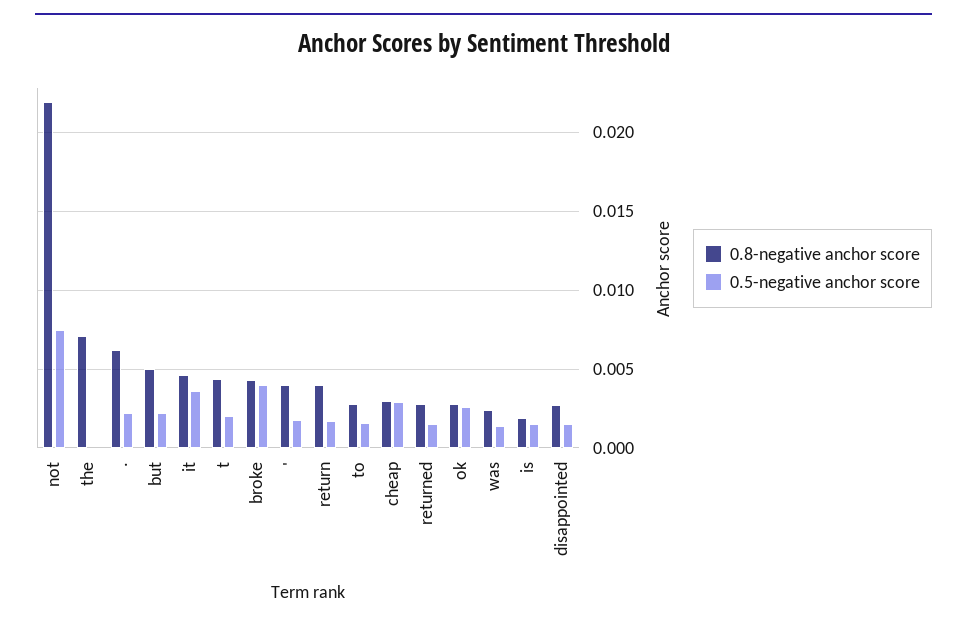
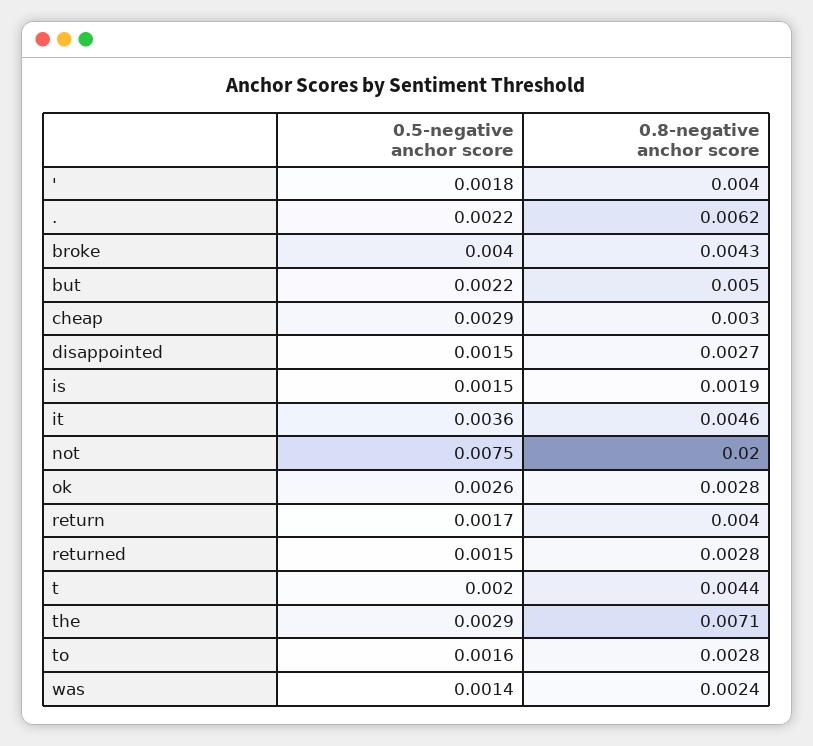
  {
    "0.8-negative anchor score": {
-     "not": 0.022,
+     "not": 0.02,
      "the": 0.0071,
      ".": 0.0062,
      "but": 0.005,
      "it": 0.0046,
      "t": 0.0044,
      "broke": 0.0043,
      "'": 0.004,
      "return": 0.004,
      "to": 0.0028,
      "cheap": 0.003,
      "returned": 0.0028,
      "ok": 0.0028,
      "was": 0.0024,
      "is": 0.0019,
      "disappointed": 0.0027
    },
    "0.5-negative anchor score": {
      "not": 0.0075,
-     "the": 0,
+     "the": 0.0029,
      ".": 0.0022,
      "but": 0.0022,
      "it": 0.0036,
      "t": 0.002,
      "broke": 0.004,
      "'": 0.0018,
      "return": 0.0017,
      "to": 0.0016,
      "cheap": 0.0029,
      "returned": 0.0015,
      "ok": 0.0026,
      "was": 0.0014,
      "is": 0.0015,
      "disappointed": 0.0015
    }
  }

